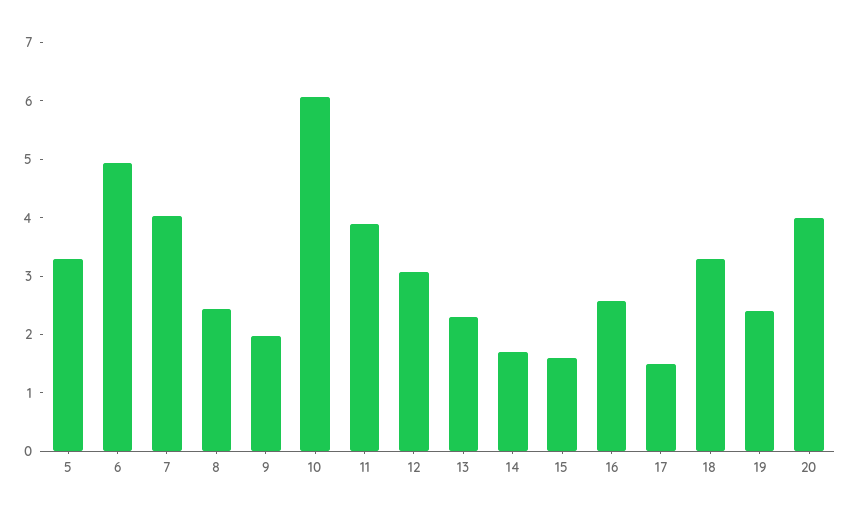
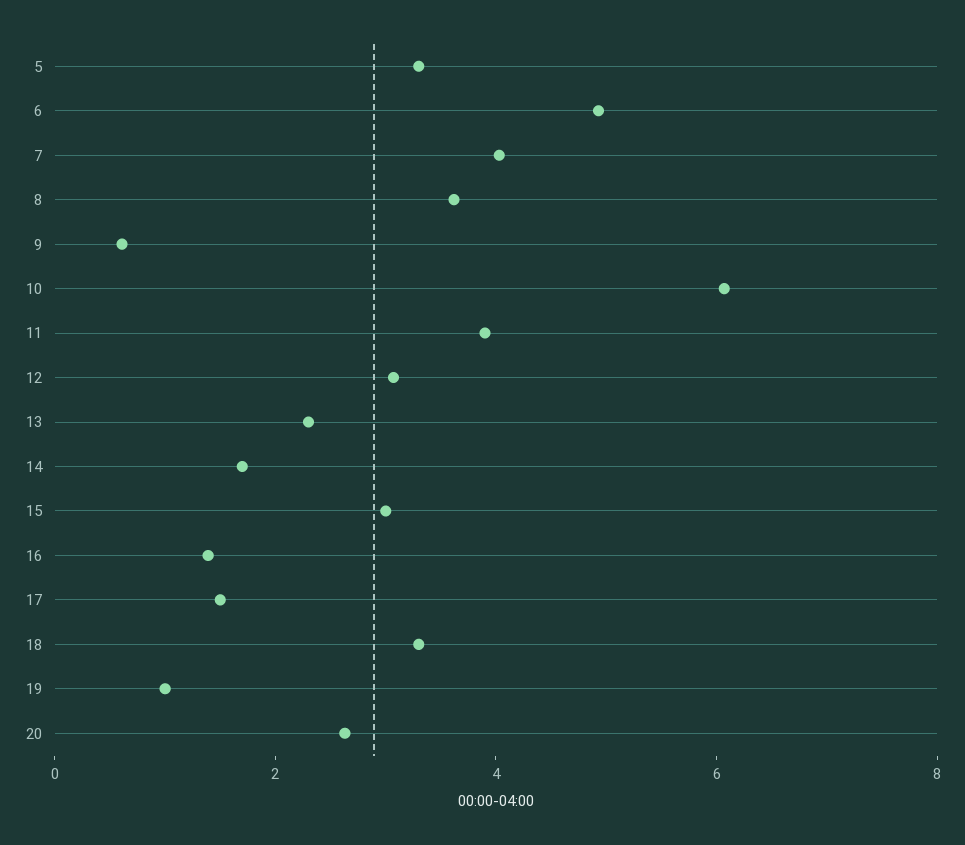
  {
    "5": 3.4,
    "6": 5,
    "7": 4,
-   "8": 2.4,
+   "8": 3.5,
-   "9": 2,
+   "9": 0.5,
    "10": 6,
    "11": 4,
    "12": 3,
    "13": 2.4,
    "14": 1.8,
-   "15": 1.6,
+   "15": 3,
-   "16": 2.6,
+   "16": 1.5,
    "17": 1.6,
    "18": 3.4,
-   "19": 2.4,
+   "19": 1,
-   "20": 4
+   "20": 2.5
  }

